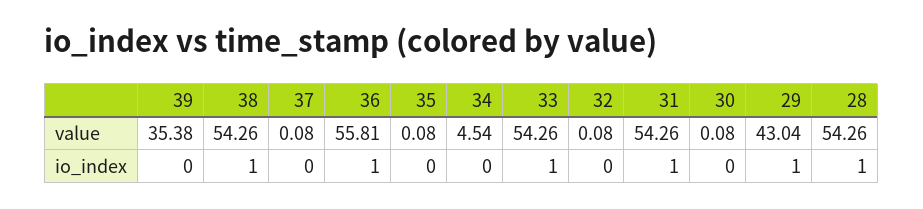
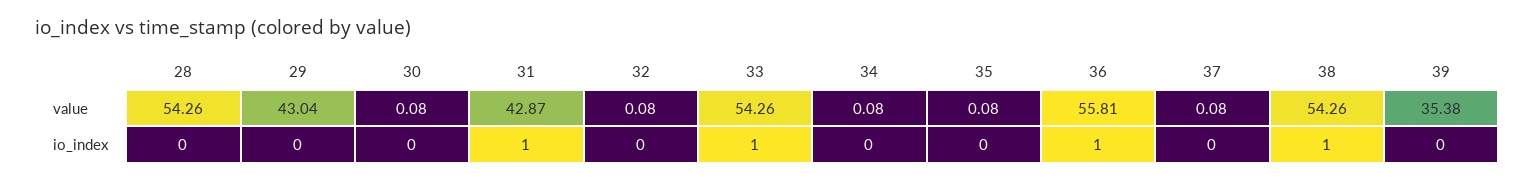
  {
    "39": {
      "value": 35.38,
      "io_index": 0
    },
    "38": {
      "value": 54.26,
      "io_index": 1
    },
    "37": {
      "value": 0.08,
      "io_index": 0
    },
    "36": {
      "value": 55.81,
      "io_index": 1
    },
    "35": {
      "value": 0.08,
      "io_index": 0
    },
    "34": {
-     "value": 4.54,
+     "value": 0.08,
      "io_index": 0
    },
    "33": {
      "value": 54.26,
      "io_index": 1
    },
    "32": {
      "value": 0.08,
      "io_index": 0
    },
    "31": {
-     "value": 54.26,
+     "value": 42.87,
      "io_index": 1
    },
    "30": {
      "value": 0.08,
      "io_index": 0
    },
    "29": {
      "value": 43.04,
-     "io_index": 1
+     "io_index": 0
    },
    "28": {
      "value": 54.26,
-     "io_index": 1
+     "io_index": 0
    }
  }

